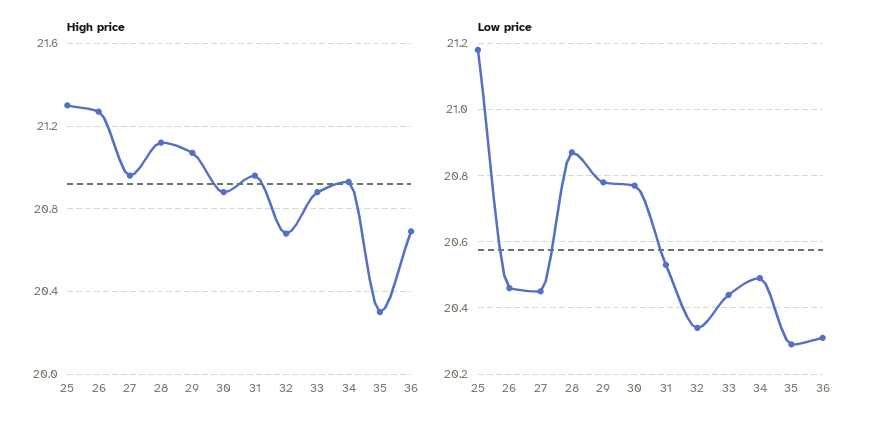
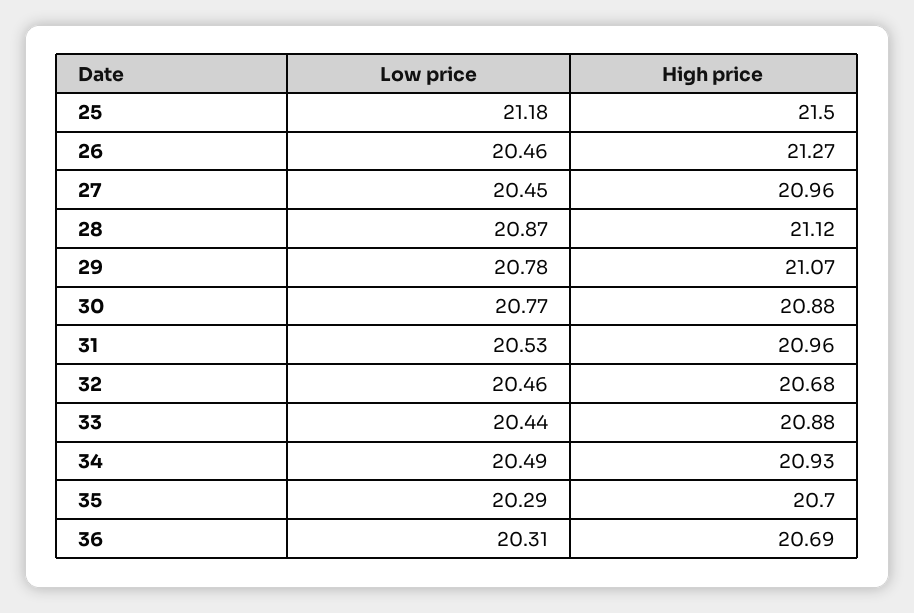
  {
    "High price": {
-     "25": 21.3,
+     "25": 21.5,
      "26": 21.27,
      "27": 20.96,
      "28": 21.12,
      "29": 21.07,
      "30": 20.88,
      "31": 20.96,
      "32": 20.68,
      "33": 20.88,
      "34": 20.93,
-     "35": 20.3,
+     "35": 20.7,
      "36": 20.69
    },
    "Low price": {
      "25": 21.18,
      "26": 20.46,
      "27": 20.45,
      "28": 20.87,
      "29": 20.78,
      "30": 20.77,
      "31": 20.53,
-     "32": 20.35,
+     "32": 20.46,
      "33": 20.44,
      "34": 20.49,
      "35": 20.29,
      "36": 20.31
    }
  }

